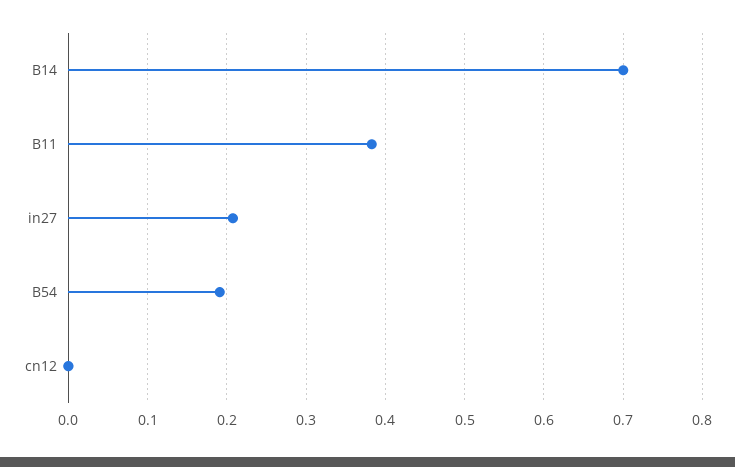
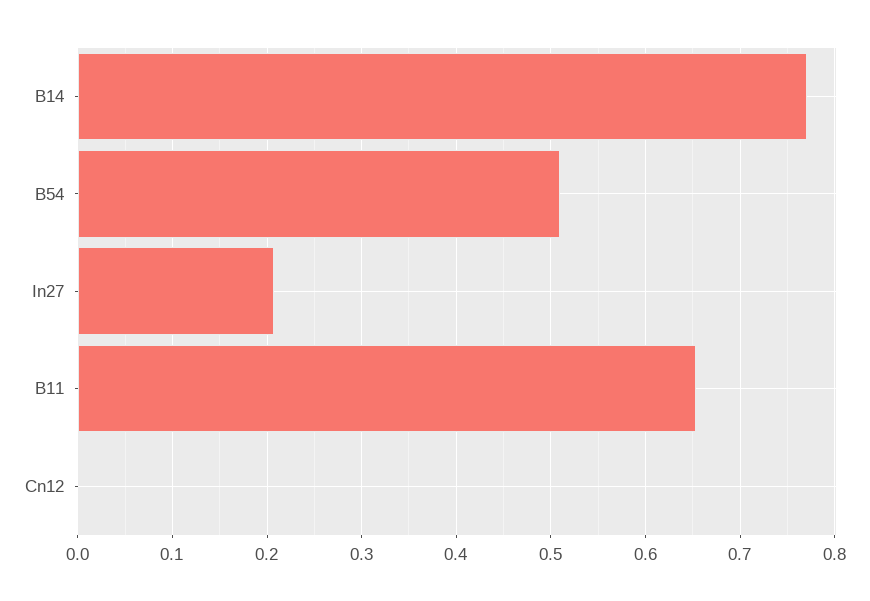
  {
-   "B14": 0.7,
+   "B14": 0.77,
-   "B11": 0.38,
+   "B11": 0.65,
    "in27": 0.21,
-   "B54": 0.19,
+   "B54": 0.51,
    "cn12": 0
  }

